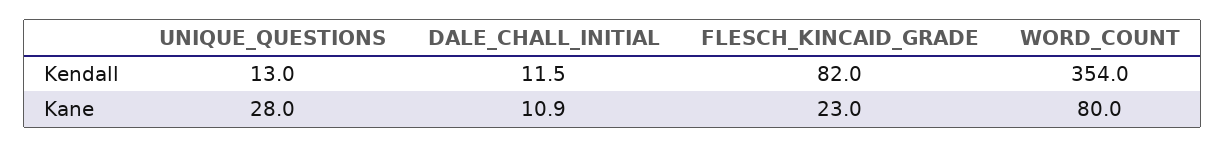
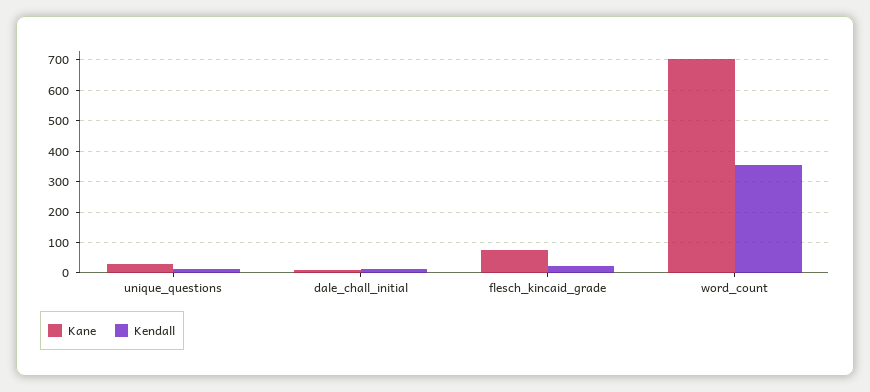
  {
    "Kendall": {
      "UNIQUE_QUESTIONS": 13,
      "DALE_CHALL_INITIAL": 11.5,
-     "FLESCH_KINCAID_GRADE": 82,
+     "FLESCH_KINCAID_GRADE": 20,
      "WORD_COUNT": 354
    },
    "Kane": {
      "UNIQUE_QUESTIONS": 28,
      "DALE_CHALL_INITIAL": 10.9,
-     "FLESCH_KINCAID_GRADE": 23,
+     "FLESCH_KINCAID_GRADE": 80,
-     "WORD_COUNT": 80
+     "WORD_COUNT": 700
    }
  }

